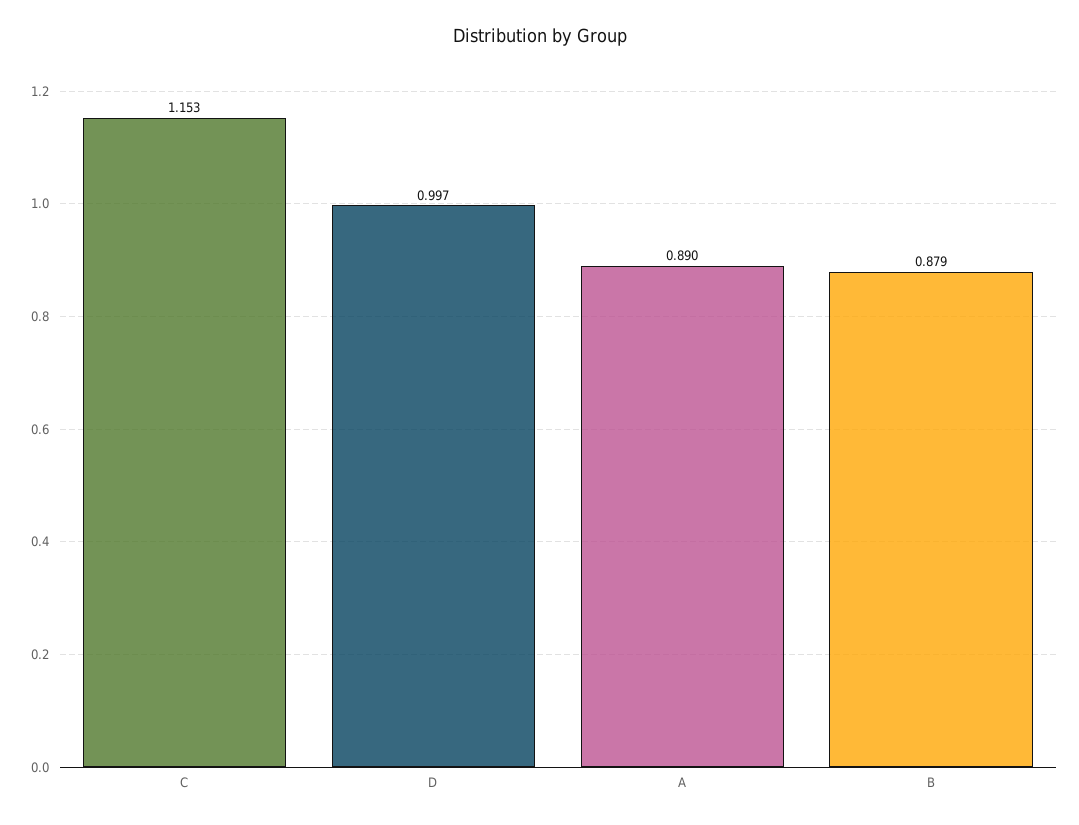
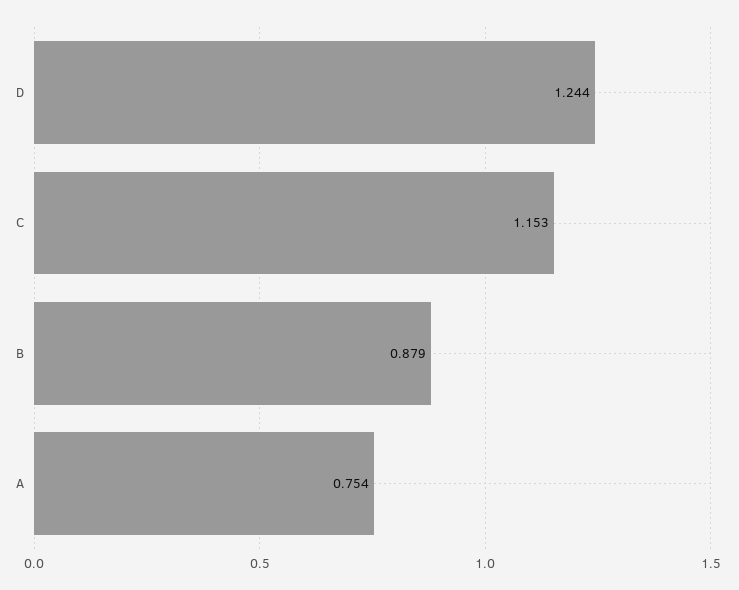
  {
    "C": 1.153,
-   "D": 0.997,
+   "D": 1.244,
-   "A": 0.89,
+   "A": 0.754,
    "B": 0.879
  }

